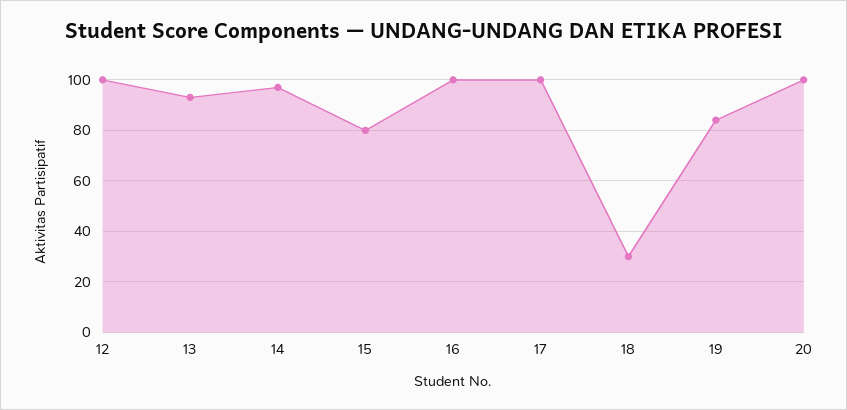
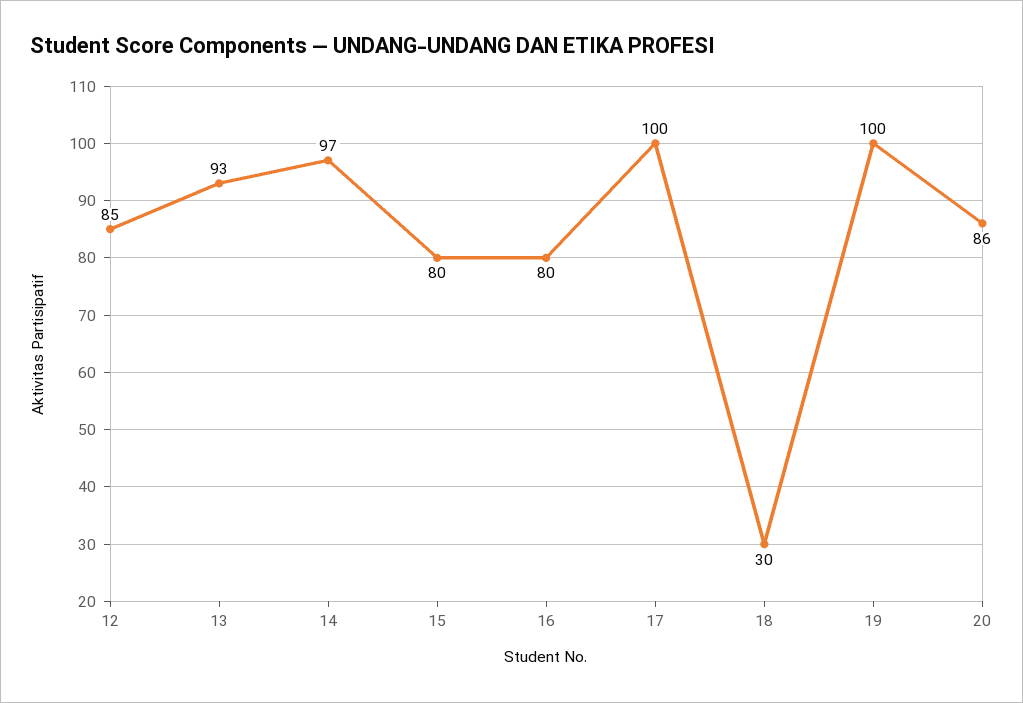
  {
-   "12": 100,
+   "12": 85,
    "13": 93,
    "14": 97,
    "15": 80,
-   "16": 100,
+   "16": 80,
    "17": 100,
    "18": 30,
-   "19": 85,
+   "19": 100,
-   "20": 100
+   "20": 86
  }

